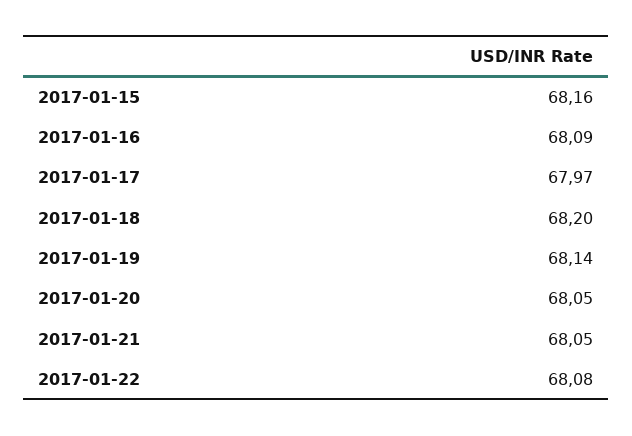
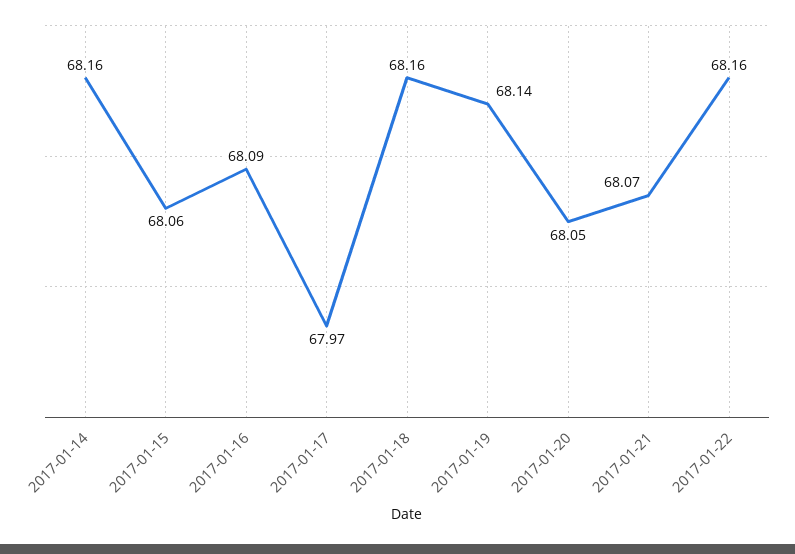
  {
-   "2017-01-15": 68.16,
+   "2017-01-15": 68.06,
    "2017-01-16": 68.09,
    "2017-01-17": 67.97,
-   "2017-01-18": 68.2,
+   "2017-01-18": 68.16,
    "2017-01-19": 68.14,
    "2017-01-20": 68.05,
-   "2017-01-21": 68.05,
+   "2017-01-21": 68.07,
-   "2017-01-22": 68.08
+   "2017-01-22": 68.16,
+   "2017-01-14": 68.16
  }

